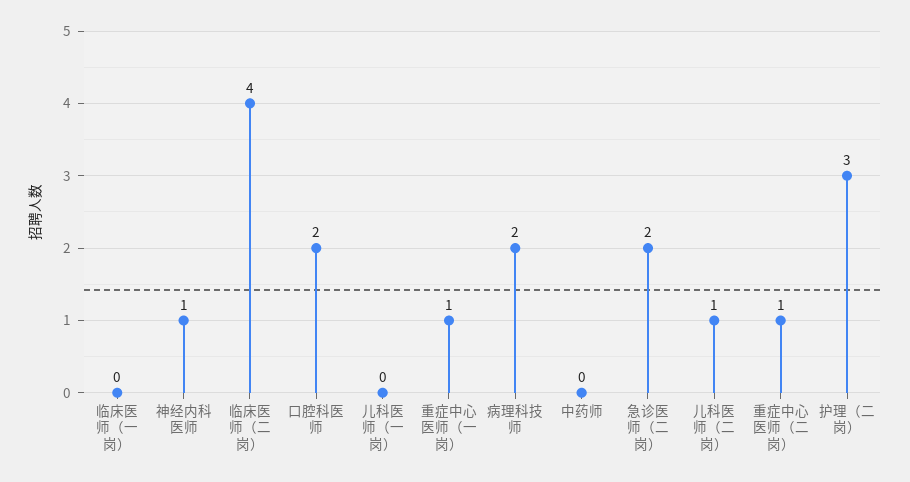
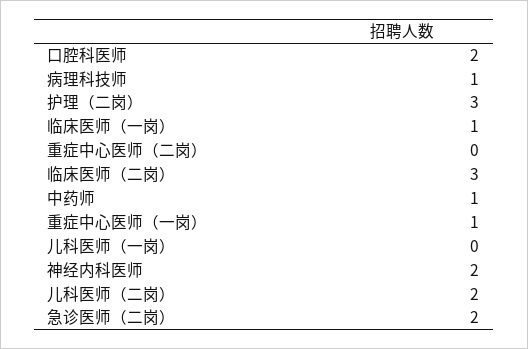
  {
-   "临床医师（一岗）": 0,
+   "临床医师（一岗）": 1,
-   "神经内科医师": 1,
+   "神经内科医师": 2,
-   "临床医师（二岗）": 4,
+   "临床医师（二岗）": 3,
    "口腔科医师": 2,
    "儿科医师（一岗）": 0,
    "重症中心医师（一岗）": 1,
-   "病理科技师": 2,
+   "病理科技师": 1,
-   "中药师": 0,
+   "中药师": 1,
    "急诊医师（二岗）": 2,
-   "儿科医师（二岗）": 1,
+   "儿科医师（二岗）": 2,
-   "重症中心医师（二岗）": 1,
+   "重症中心医师（二岗）": 0,
    "护理（二岗）": 3
  }

